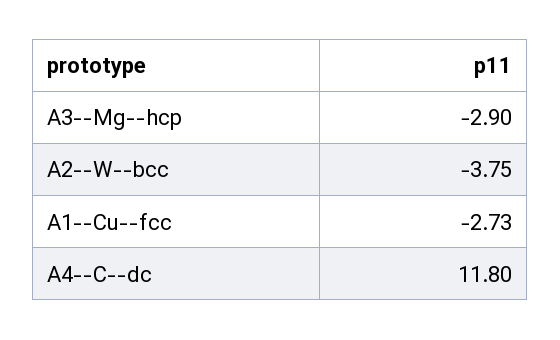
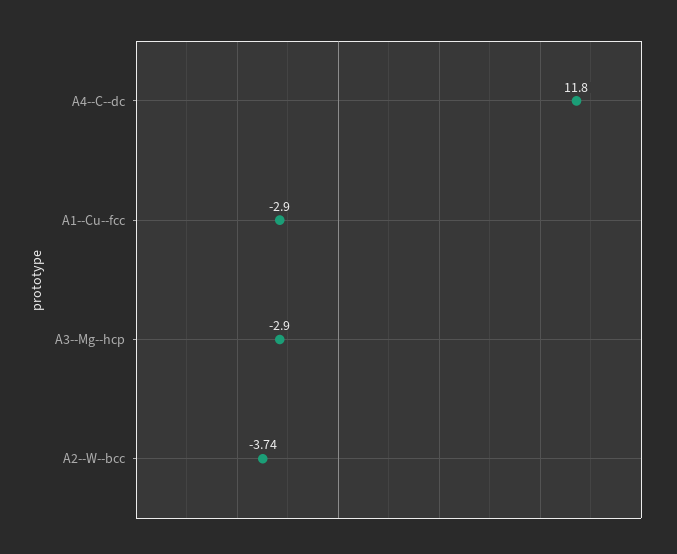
  {
    "A3--Mg--hcp": -2.9,
-   "A2--W--bcc": -3.75,
+   "A2--W--bcc": -3.74,
-   "A1--Cu--fcc": -2.73,
+   "A1--Cu--fcc": -2.9,
    "A4--C--dc": 11.8
  }

